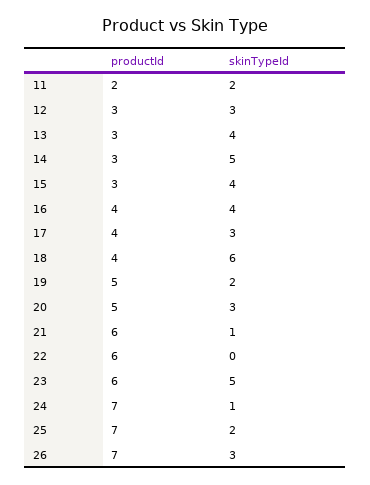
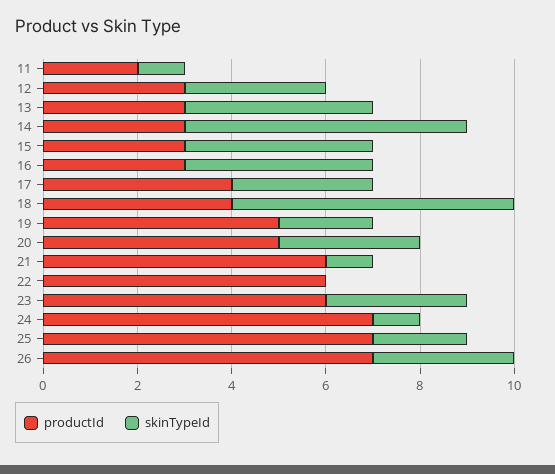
  {
    "productId": {
      "11": 2,
      "12": 3,
      "13": 3,
      "14": 3,
      "15": 3,
-     "16": 4,
+     "16": 3,
      "17": 4,
      "18": 4,
      "19": 5,
      "20": 5,
      "21": 6,
      "22": 6,
      "23": 6,
      "24": 7,
      "25": 7,
      "26": 7
    },
    "skinTypeId": {
-     "11": 2,
+     "11": 1,
      "12": 3,
      "13": 4,
-     "14": 5,
+     "14": 6,
      "15": 4,
      "16": 4,
      "17": 3,
      "18": 6,
      "19": 2,
      "20": 3,
      "21": 1,
      "22": 0,
-     "23": 5,
+     "23": 3,
      "24": 1,
      "25": 2,
      "26": 3
    }
  }

